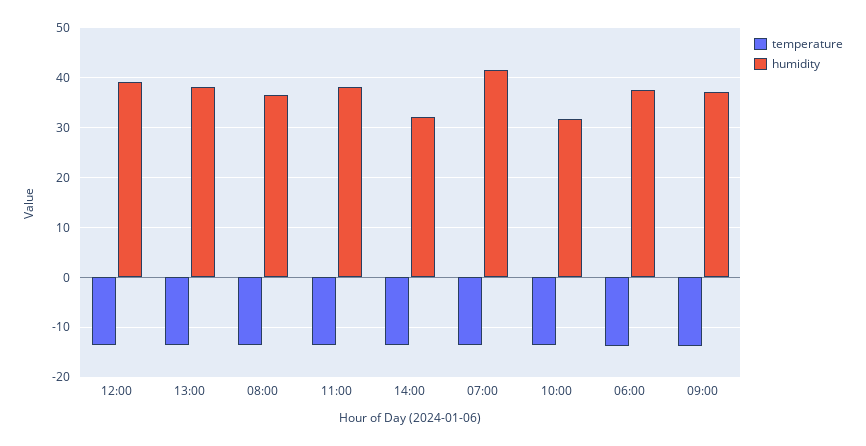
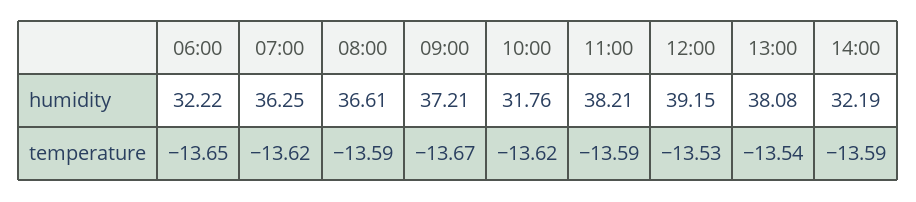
  {
    "temperature": {
      "12:00": -13.53,
      "13:00": -13.54,
      "08:00": -13.59,
      "11:00": -13.59,
      "14:00": -13.59,
      "07:00": -13.62,
      "10:00": -13.62,
      "06:00": -13.65,
      "09:00": -13.67
    },
    "humidity": {
      "12:00": 39.15,
      "13:00": 38.08,
      "08:00": 36.61,
      "11:00": 38.21,
      "14:00": 32.19,
-     "07:00": 42,
+     "07:00": 36.25,
      "10:00": 31.76,
-     "06:00": 38,
+     "06:00": 32.22,
      "09:00": 37.21
    }
  }

